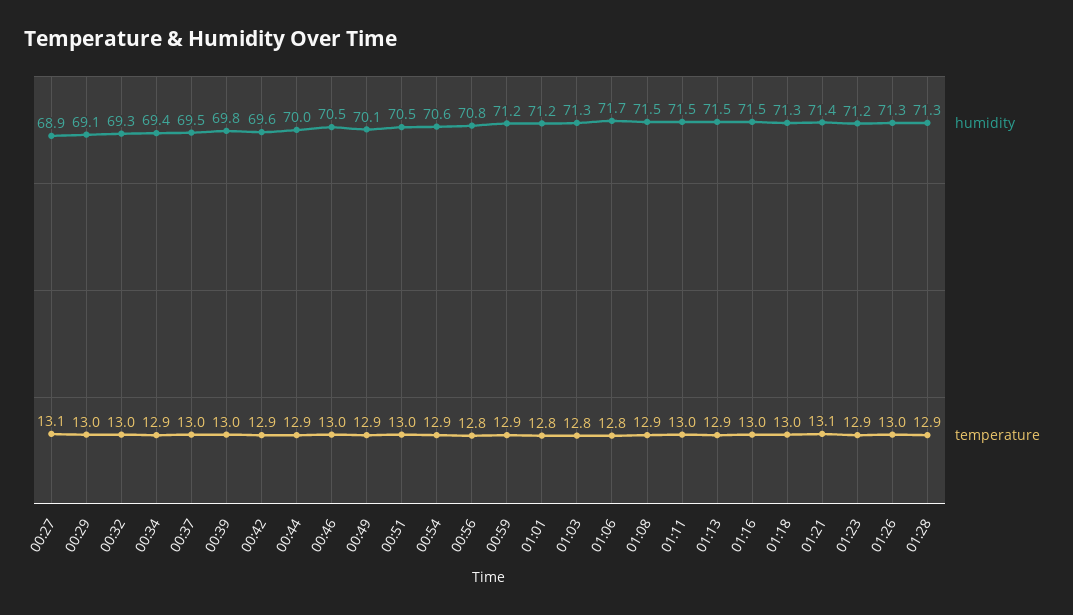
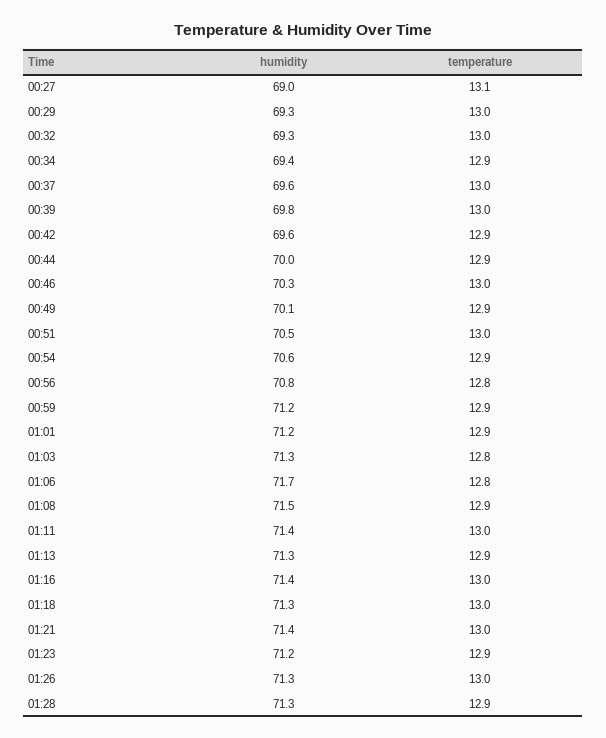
  {
    "humidity": {
-     "00:27": 68.9,
+     "00:27": 69,
-     "00:29": 69.1,
+     "00:29": 69.3,
      "00:32": 69.3,
      "00:34": 69.4,
-     "00:37": 69.5,
+     "00:37": 69.6,
      "00:39": 69.8,
      "00:42": 69.6,
      "00:44": 70,
-     "00:46": 70.5,
+     "00:46": 70.3,
      "00:49": 70.1,
      "00:51": 70.5,
      "00:54": 70.6,
      "00:56": 70.8,
      "00:59": 71.2,
      "01:01": 71.2,
      "01:03": 71.3,
      "01:06": 71.7,
      "01:08": 71.5,
-     "01:11": 71.5,
+     "01:11": 71.4,
-     "01:13": 71.5,
+     "01:13": 71.3,
-     "01:16": 71.5,
+     "01:16": 71.4,
      "01:18": 71.3,
      "01:21": 71.4,
      "01:23": 71.2,
      "01:26": 71.3,
      "01:28": 71.3
    },
    "temperature": {
      "00:27": 13.1,
      "00:29": 13,
      "00:32": 13,
      "00:34": 12.9,
      "00:37": 13,
      "00:39": 13,
      "00:42": 12.9,
      "00:44": 12.9,
      "00:46": 13,
      "00:49": 12.9,
      "00:51": 13,
      "00:54": 12.9,
      "00:56": 12.8,
      "00:59": 12.9,
-     "01:01": 12.8,
+     "01:01": 12.9,
      "01:03": 12.8,
      "01:06": 12.8,
      "01:08": 12.9,
      "01:11": 13,
      "01:13": 12.9,
      "01:16": 13,
      "01:18": 13,
-     "01:21": 13.1,
+     "01:21": 13,
      "01:23": 12.9,
      "01:26": 13,
      "01:28": 12.9
    }
  }

